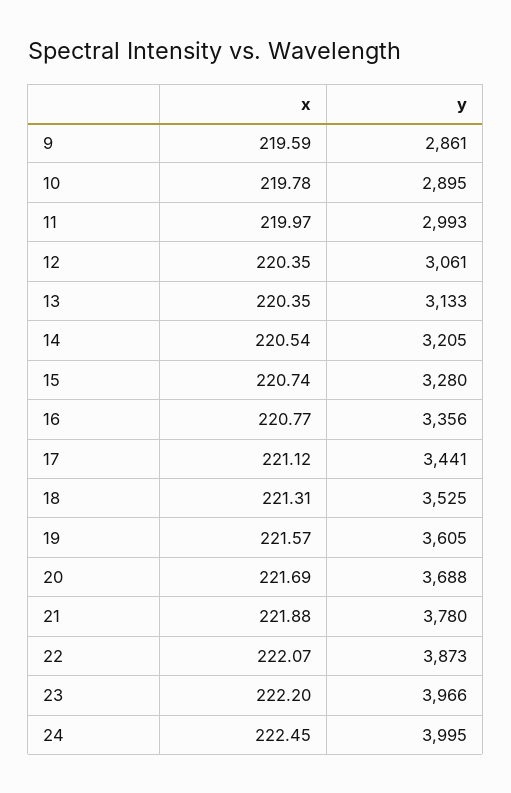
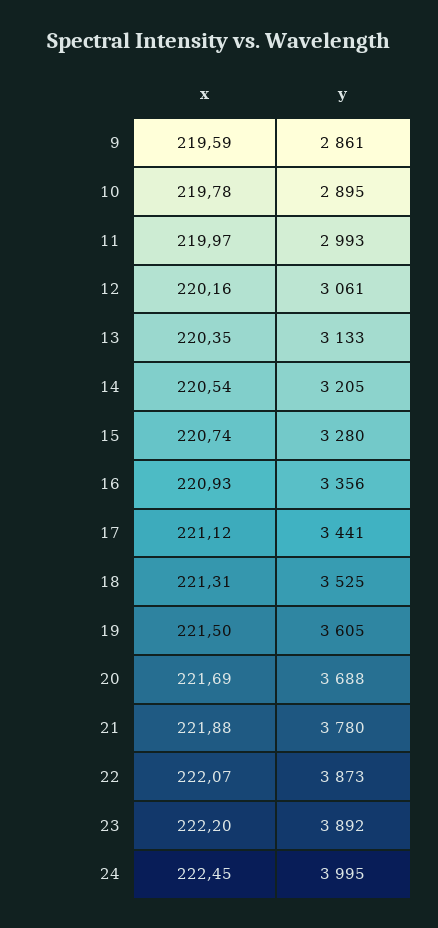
  {
    "x": {
      "9": 219.59,
      "10": 219.78,
      "11": 219.97,
-     "12": 220.35,
+     "12": 220.16,
      "13": 220.35,
      "14": 220.54,
      "15": 220.74,
-     "16": 220.77,
+     "16": 220.93,
      "17": 221.12,
      "18": 221.31,
-     "19": 221.57,
+     "19": 221.5,
      "20": 221.69,
      "21": 221.88,
      "22": 222.07,
      "23": 222.2,
      "24": 222.45
    },
    "y": {
      "9": 2861,
      "10": 2895,
      "11": 2993,
      "12": 3061,
      "13": 3133,
      "14": 3205,
      "15": 3280,
      "16": 3356,
      "17": 3441,
      "18": 3525,
      "19": 3605,
      "20": 3688,
      "21": 3780,
      "22": 3873,
-     "23": 3966,
+     "23": 3892,
      "24": 3995
    }
  }

